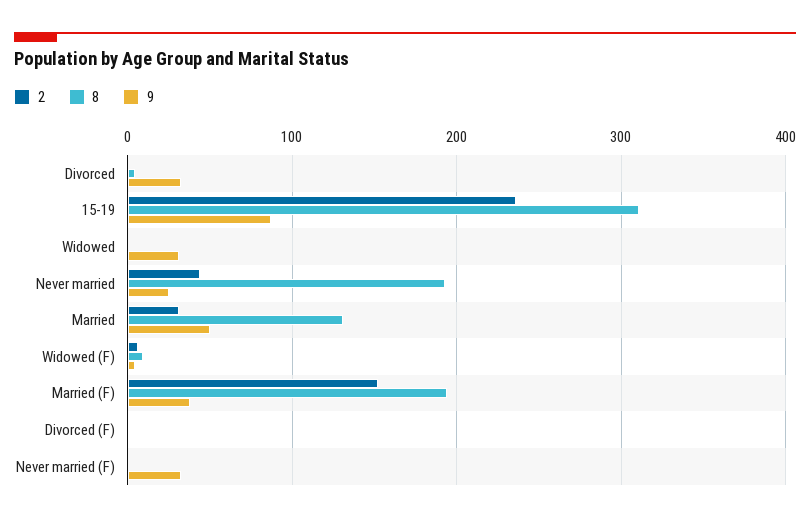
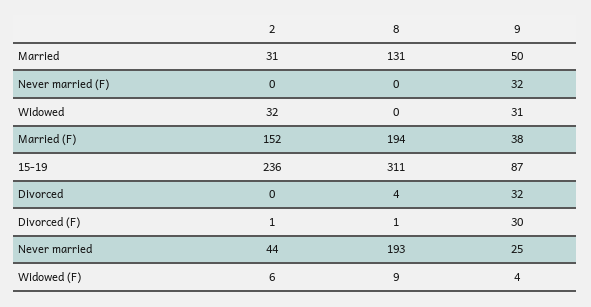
  {
    "2": {
      "Divorced": 0,
      "15-19": 236,
-     "Widowed": 0,
+     "Widowed": 32,
      "Never married": 44,
      "Married": 31,
      "Widowed (F)": 6,
      "Married (F)": 152,
      "Divorced (F)": 1,
      "Never married (F)": 0
    },
    "8": {
      "Divorced": 4,
      "15-19": 311,
      "Widowed": 0,
      "Never married": 193,
      "Married": 131,
      "Widowed (F)": 9,
      "Married (F)": 194,
      "Divorced (F)": 1,
      "Never married (F)": 0
    },
    "9": {
      "Divorced": 32,
      "15-19": 87,
      "Widowed": 31,
      "Never married": 25,
      "Married": 50,
      "Widowed (F)": 4,
      "Married (F)": 38,
-     "Divorced (F)": 0,
+     "Divorced (F)": 30,
      "Never married (F)": 32
    }
  }

